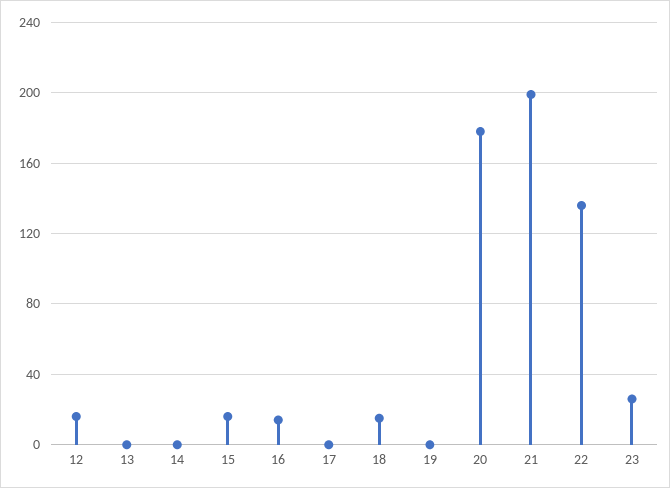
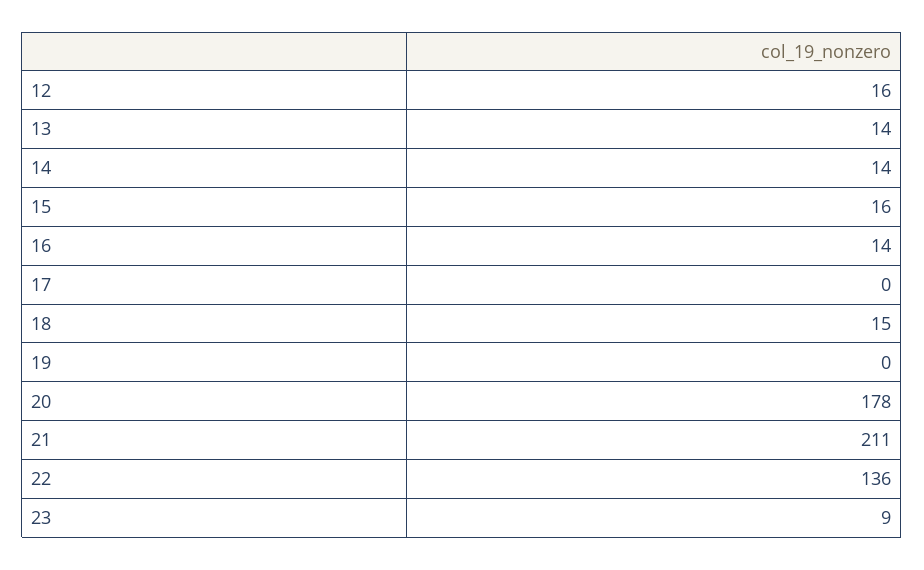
  {
    "12": 16,
-   "13": 0,
+   "13": 14,
-   "14": 0,
+   "14": 14,
    "15": 16,
    "16": 14,
    "17": 0,
    "18": 15,
    "19": 0,
    "20": 178,
-   "21": 200,
+   "21": 211,
    "22": 136,
-   "23": 25
+   "23": 9
  }

